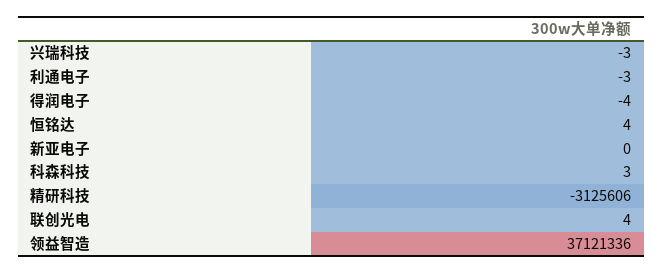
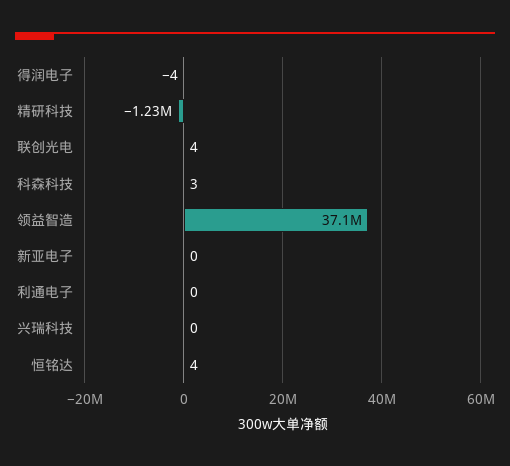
  {
-   "兴瑞科技": -3,
+   "兴瑞科技": 0,
-   "利通电子": -3,
+   "利通电子": 0,
    "得润电子": -4,
    "恒铭达": 4,
    "新亚电子": 0,
    "科森科技": 3,
-   "精研科技": -3125606,
+   "精研科技": -1230000,
    "联创光电": 4,
    "领益智造": 37121336
  }

